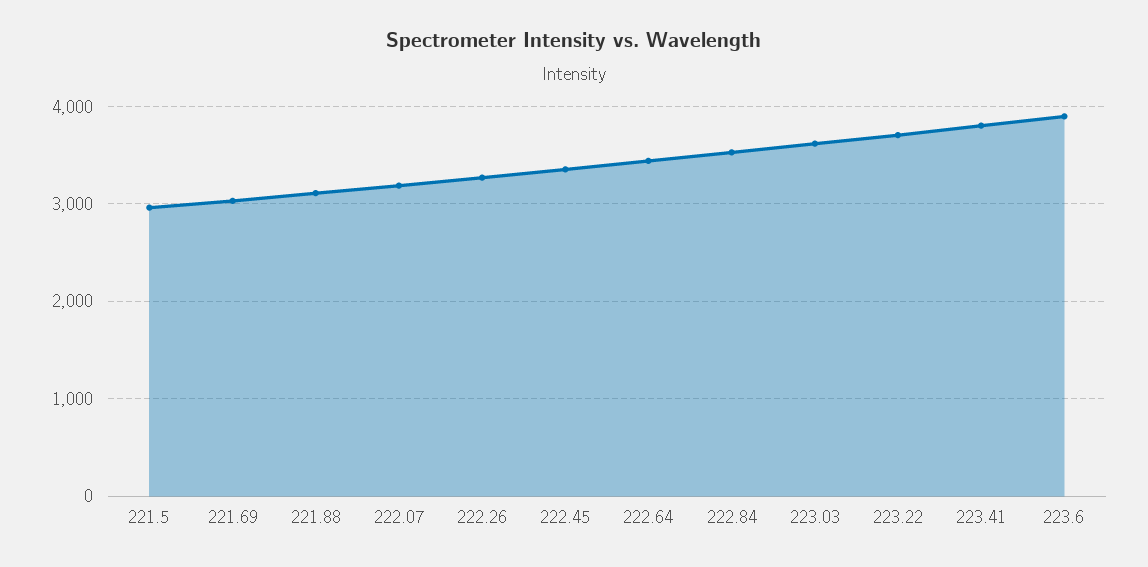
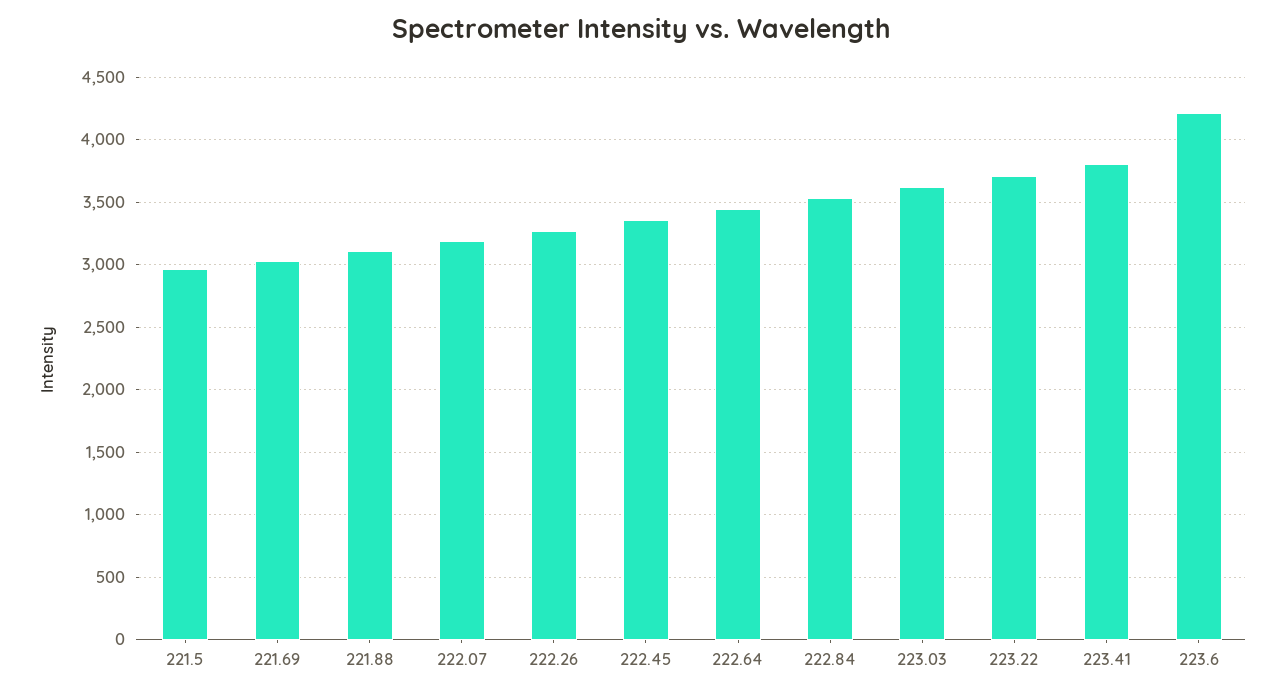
  {
    "221.5": 2950,
    "221.69": 3050,
    "221.88": 3100,
    "222.07": 3200,
    "222.26": 3250,
    "222.45": 3350,
    "222.64": 3450,
    "222.84": 3550,
    "223.03": 3600,
    "223.22": 3700,
    "223.41": 3800,
-   "223.6": 3900
+   "223.6": 4200
  }

